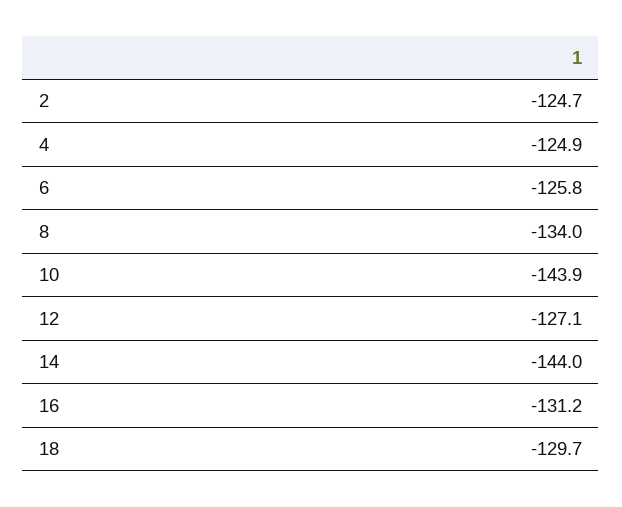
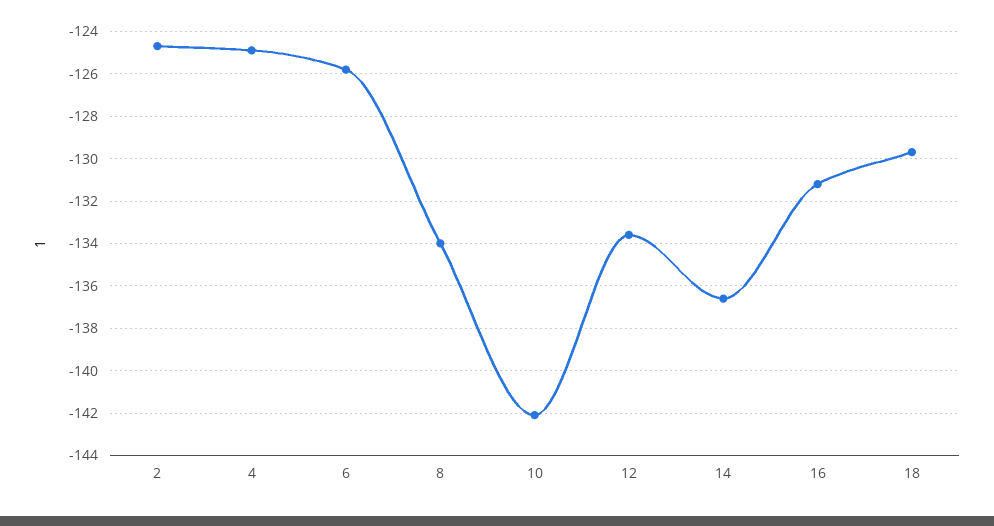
  {
    "2": -124.7,
    "4": -124.9,
    "6": -125.8,
    "8": -134,
-   "10": -143.9,
+   "10": -142,
-   "12": -127.1,
+   "12": -133.5,
-   "14": -144,
+   "14": -136.5,
    "16": -131.2,
    "18": -129.7
  }

